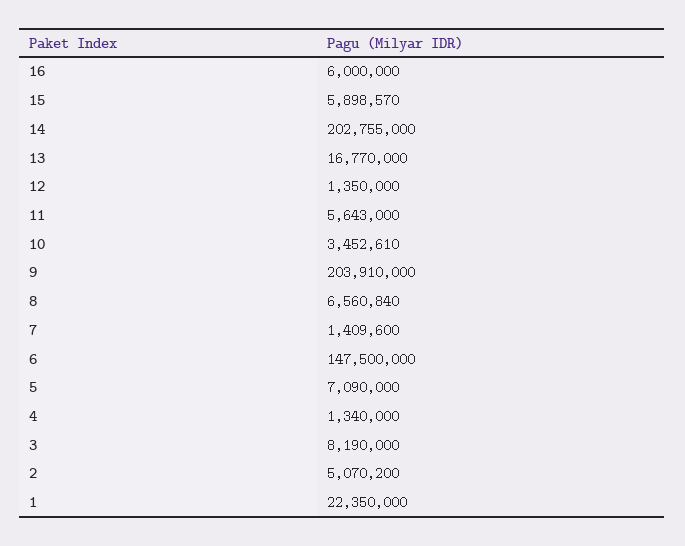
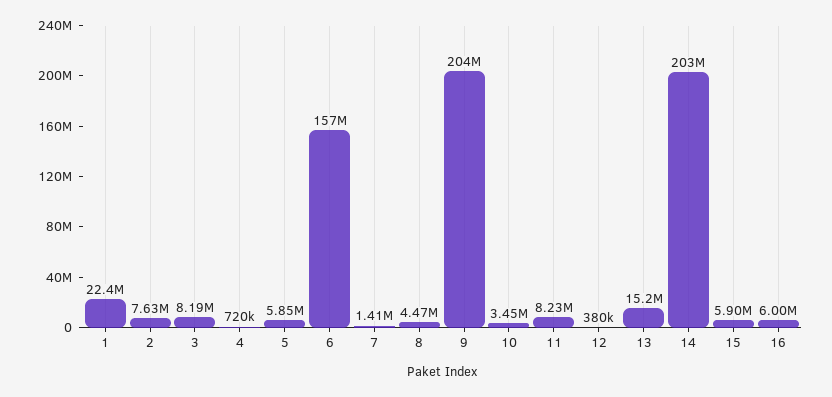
  {
    "16": 6000000,
    "15": 5898570,
    "14": 202755000,
-   "13": 16770000,
+   "13": 15200000,
-   "12": 1350000,
+   "12": 380000,
-   "11": 5643000,
+   "11": 8230000,
    "10": 3452610,
    "9": 203910000,
-   "8": 6560840,
+   "8": 4470000,
    "7": 1409600,
-   "6": 147500000,
+   "6": 157000000,
-   "5": 7090000,
+   "5": 5850000,
-   "4": 1340000,
+   "4": 720000,
    "3": 8190000,
-   "2": 5070200,
+   "2": 7630000,
    "1": 22350000
  }

